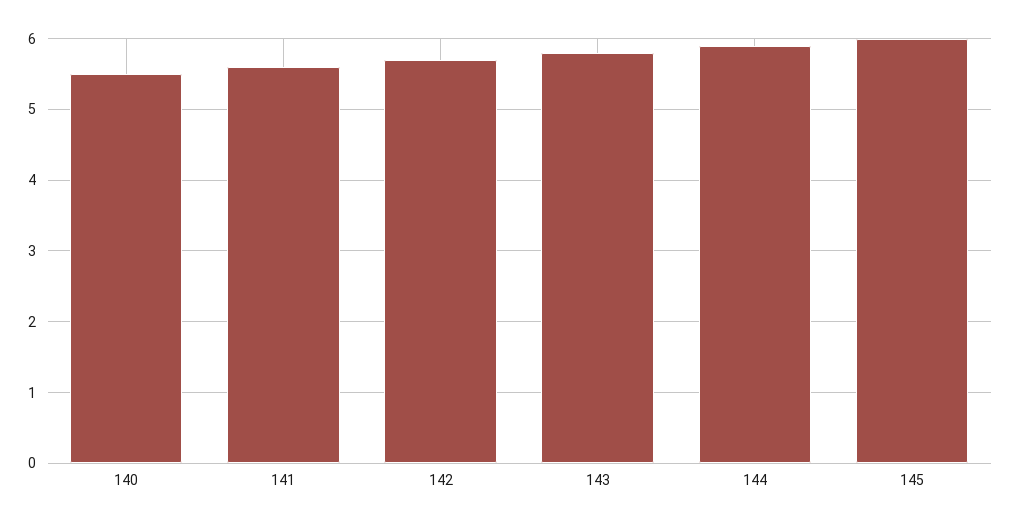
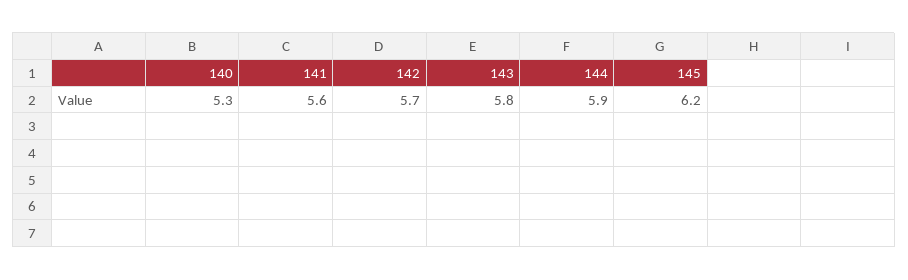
  {
-   "140": 5.5,
+   "140": 5.3,
    "141": 5.6,
    "142": 5.7,
    "143": 5.8,
    "144": 5.9,
-   "145": 6
+   "145": 6.2
  }

